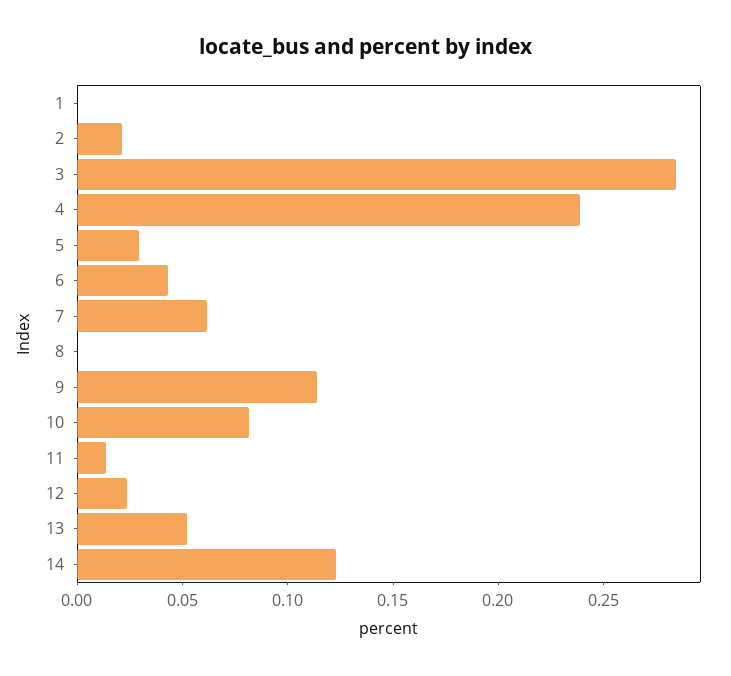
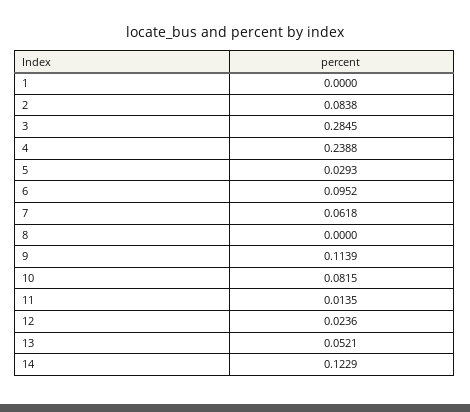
  {
    "1": 0,
-   "2": 0.02,
+   "2": 0.0838,
    "3": 0.2845,
    "4": 0.2388,
    "5": 0.0293,
-   "6": 0.04,
+   "6": 0.0952,
    "7": 0.0618,
    "8": 0,
    "9": 0.1139,
    "10": 0.0815,
    "11": 0.0135,
    "12": 0.0236,
    "13": 0.0521,
    "14": 0.1229
  }

